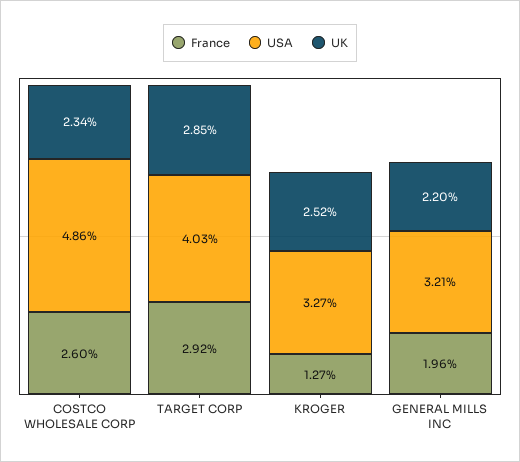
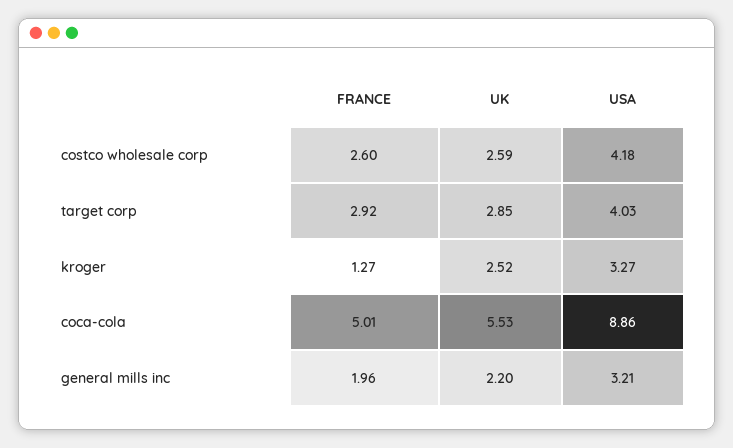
  {
    "France": {
      "COSTCO WHOLESALE CORP": 2.6,
      "TARGET CORP": 2.92,
      "KROGER": 1.27,
-     "GENERAL MILLS INC": 1.96
+     "GENERAL MILLS INC": 1.96,
+     "coca-cola": 5.01
    },
    "USA": {
-     "COSTCO WHOLESALE CORP": 4.86,
+     "COSTCO WHOLESALE CORP": 4.18,
      "TARGET CORP": 4.03,
      "KROGER": 3.27,
-     "GENERAL MILLS INC": 3.21
+     "GENERAL MILLS INC": 3.21,
+     "coca-cola": 8.86
    },
    "UK": {
-     "COSTCO WHOLESALE CORP": 2.34,
+     "COSTCO WHOLESALE CORP": 2.59,
      "TARGET CORP": 2.85,
      "KROGER": 2.52,
-     "GENERAL MILLS INC": 2.2
+     "GENERAL MILLS INC": 2.2,
+     "coca-cola": 5.53
    }
  }

